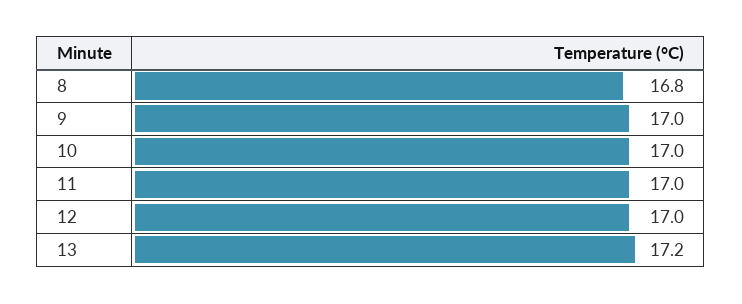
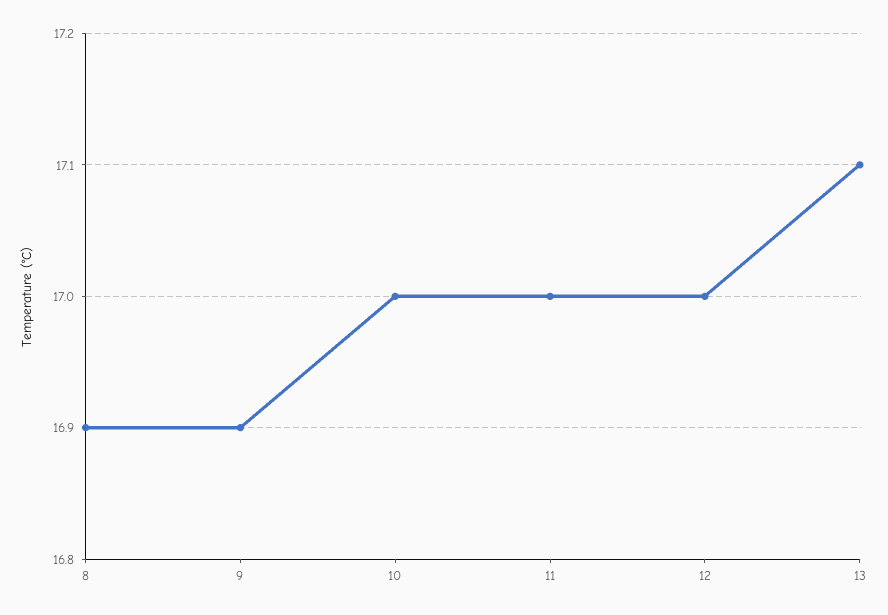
  {
-   "8": 16.8,
+   "8": 16.9,
-   "9": 17,
+   "9": 16.9,
    "10": 17,
    "11": 17,
    "12": 17,
-   "13": 17.2
+   "13": 17.1
  }

